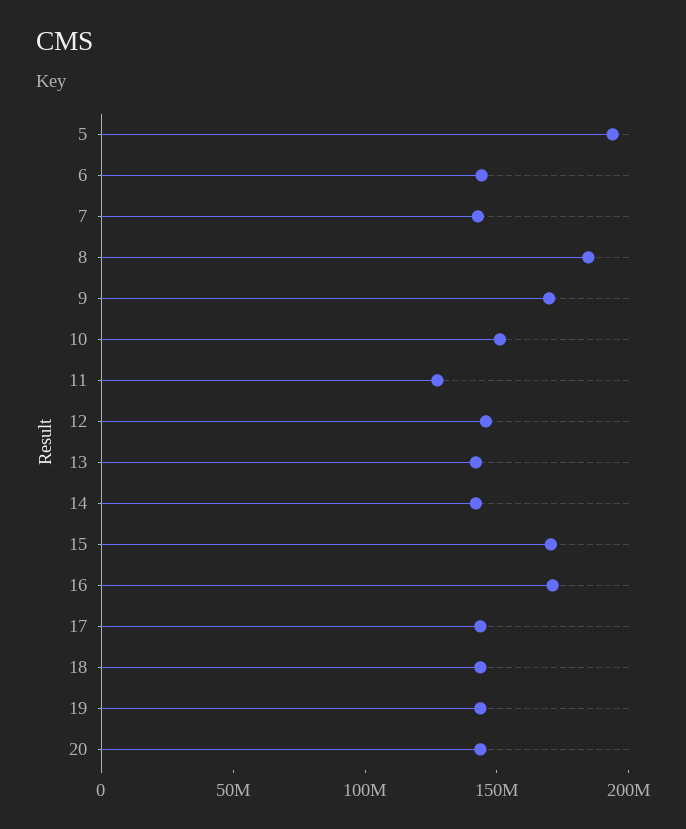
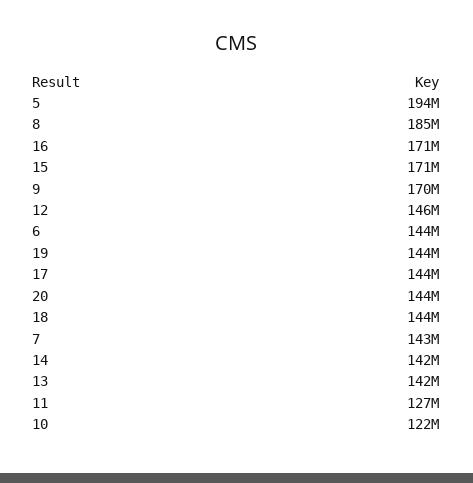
  {
    "5": 194000000,
    "6": 144000000,
    "7": 143000000,
    "8": 185000000,
    "9": 170000000,
-   "10": 150000000,
+   "10": 122000000,
    "11": 127000000,
    "12": 146000000,
    "13": 142000000,
    "14": 142000000,
    "15": 171000000,
    "16": 171000000,
    "17": 144000000,
    "18": 144000000,
    "19": 144000000,
    "20": 144000000
  }

